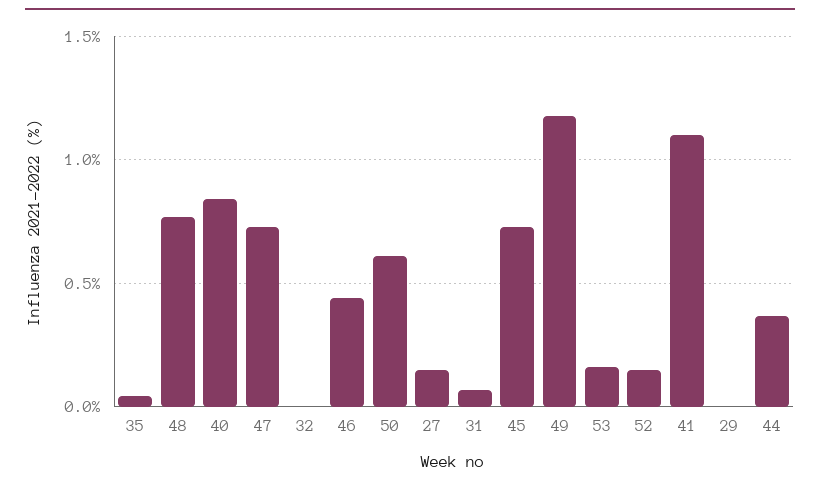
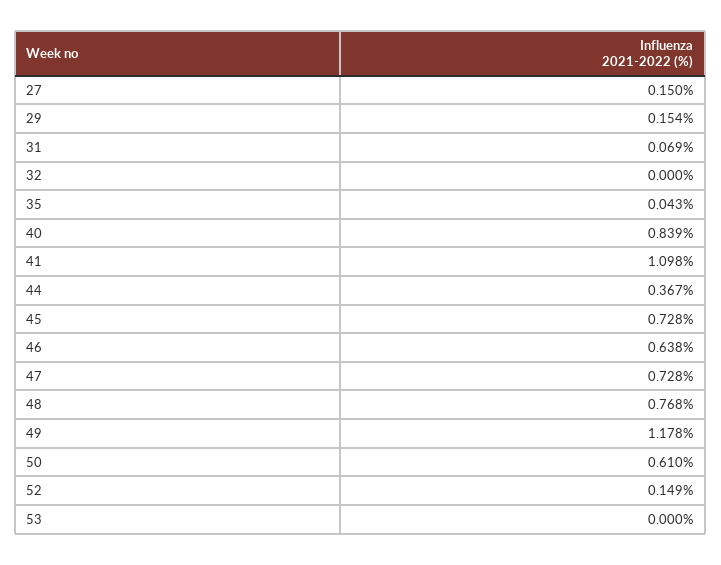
  {
    "35": 0.043,
    "48": 0.768,
    "40": 0.839,
    "47": 0.728,
    "32": 0,
-   "46": 0.45,
+   "46": 0.638,
    "50": 0.61,
    "27": 0.15,
    "31": 0.069,
    "45": 0.728,
    "49": 1.178,
-   "53": 0.15,
+   "53": 0,
    "52": 0.149,
    "41": 1.098,
-   "29": 0,
+   "29": 0.154,
    "44": 0.367
  }

